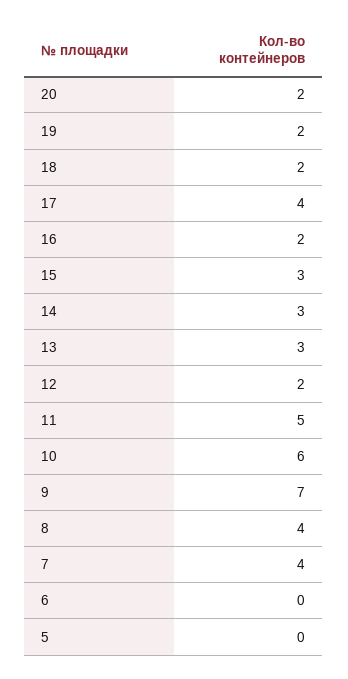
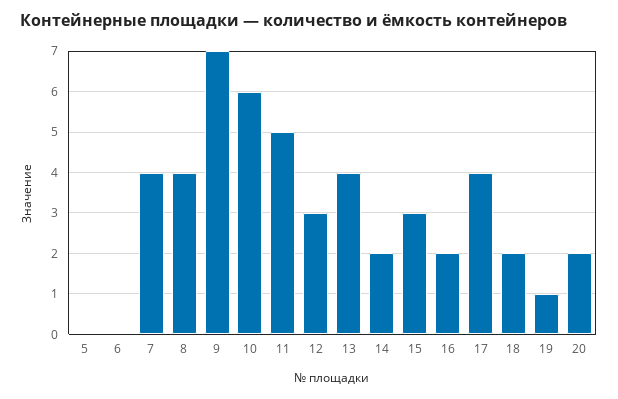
  {
    "20": 2,
-   "19": 2,
+   "19": 1,
    "18": 2,
    "17": 4,
    "16": 2,
    "15": 3,
-   "14": 3,
+   "14": 2,
-   "13": 3,
+   "13": 4,
-   "12": 2,
+   "12": 3,
    "11": 5,
    "10": 6,
    "9": 7,
    "8": 4,
    "7": 4,
    "6": 0,
    "5": 0
  }

